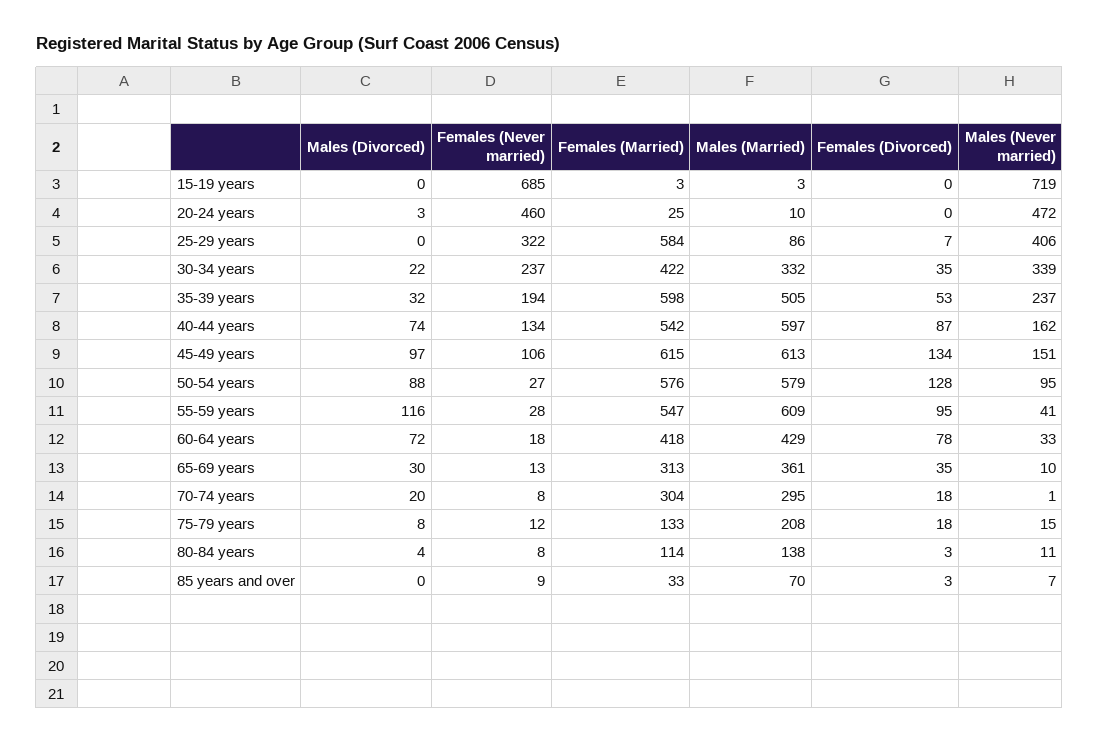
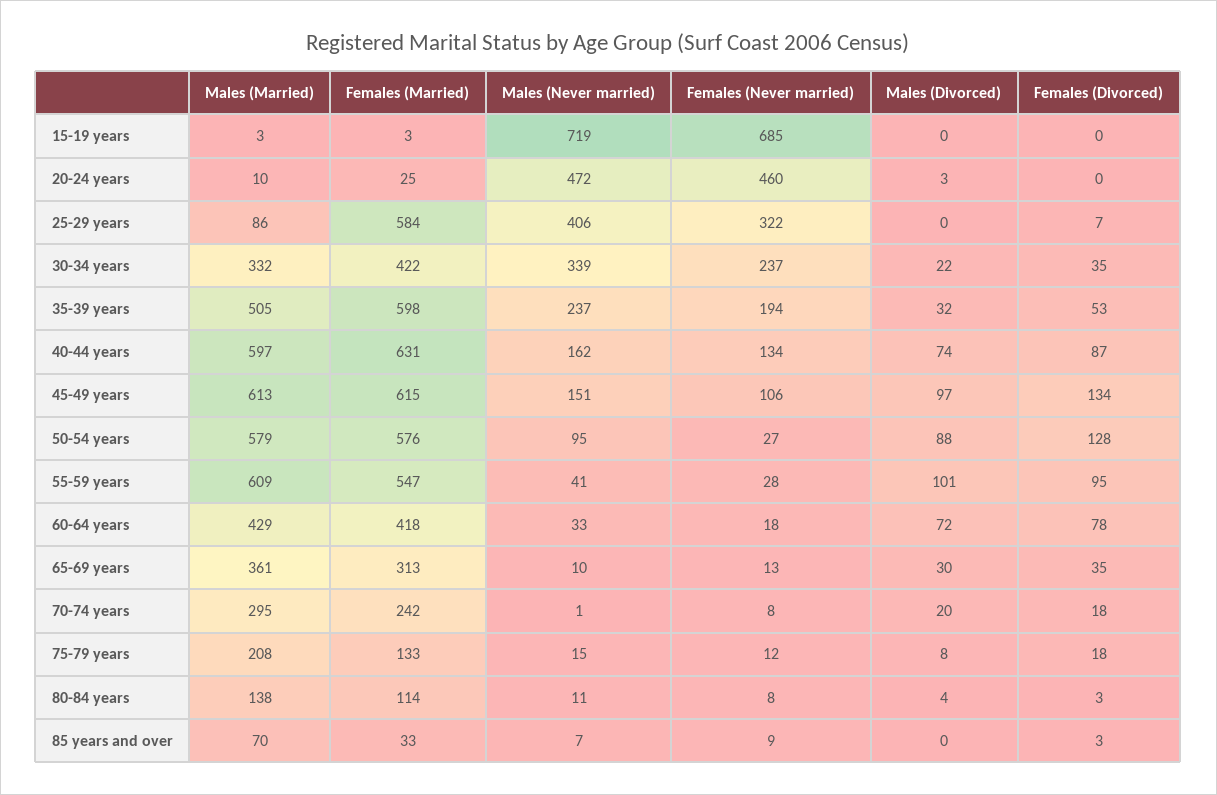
  {
    "Males (Divorced)": {
      "15-19 years": 0,
      "20-24 years": 3,
      "25-29 years": 0,
      "30-34 years": 22,
      "35-39 years": 32,
      "40-44 years": 74,
      "45-49 years": 97,
      "50-54 years": 88,
-     "55-59 years": 116,
+     "55-59 years": 101,
      "60-64 years": 72,
      "65-69 years": 30,
      "70-74 years": 20,
      "75-79 years": 8,
      "80-84 years": 4,
      "85 years and over": 0
    },
    "Females (Never married)": {
      "15-19 years": 685,
      "20-24 years": 460,
      "25-29 years": 322,
      "30-34 years": 237,
      "35-39 years": 194,
      "40-44 years": 134,
      "45-49 years": 106,
      "50-54 years": 27,
      "55-59 years": 28,
      "60-64 years": 18,
      "65-69 years": 13,
      "70-74 years": 8,
      "75-79 years": 12,
      "80-84 years": 8,
      "85 years and over": 9
    },
    "Females (Married)": {
      "15-19 years": 3,
      "20-24 years": 25,
      "25-29 years": 584,
      "30-34 years": 422,
      "35-39 years": 598,
-     "40-44 years": 542,
+     "40-44 years": 631,
      "45-49 years": 615,
      "50-54 years": 576,
      "55-59 years": 547,
      "60-64 years": 418,
      "65-69 years": 313,
-     "70-74 years": 304,
+     "70-74 years": 242,
      "75-79 years": 133,
      "80-84 years": 114,
      "85 years and over": 33
    },
    "Males (Married)": {
      "15-19 years": 3,
      "20-24 years": 10,
      "25-29 years": 86,
      "30-34 years": 332,
      "35-39 years": 505,
      "40-44 years": 597,
      "45-49 years": 613,
      "50-54 years": 579,
      "55-59 years": 609,
      "60-64 years": 429,
      "65-69 years": 361,
      "70-74 years": 295,
      "75-79 years": 208,
      "80-84 years": 138,
      "85 years and over": 70
    },
    "Females (Divorced)": {
      "15-19 years": 0,
      "20-24 years": 0,
      "25-29 years": 7,
      "30-34 years": 35,
      "35-39 years": 53,
      "40-44 years": 87,
      "45-49 years": 134,
      "50-54 years": 128,
      "55-59 years": 95,
      "60-64 years": 78,
      "65-69 years": 35,
      "70-74 years": 18,
      "75-79 years": 18,
      "80-84 years": 3,
      "85 years and over": 3
    },
    "Males (Never married)": {
      "15-19 years": 719,
      "20-24 years": 472,
      "25-29 years": 406,
      "30-34 years": 339,
      "35-39 years": 237,
      "40-44 years": 162,
      "45-49 years": 151,
      "50-54 years": 95,
      "55-59 years": 41,
      "60-64 years": 33,
      "65-69 years": 10,
      "70-74 years": 1,
      "75-79 years": 15,
      "80-84 years": 11,
      "85 years and over": 7
    }
  }

